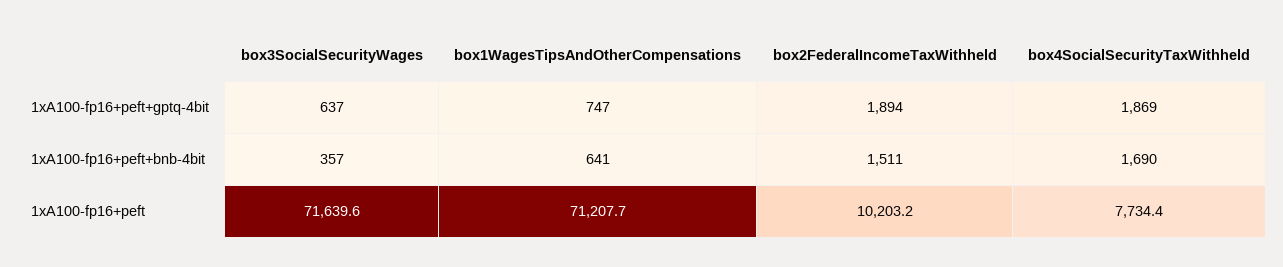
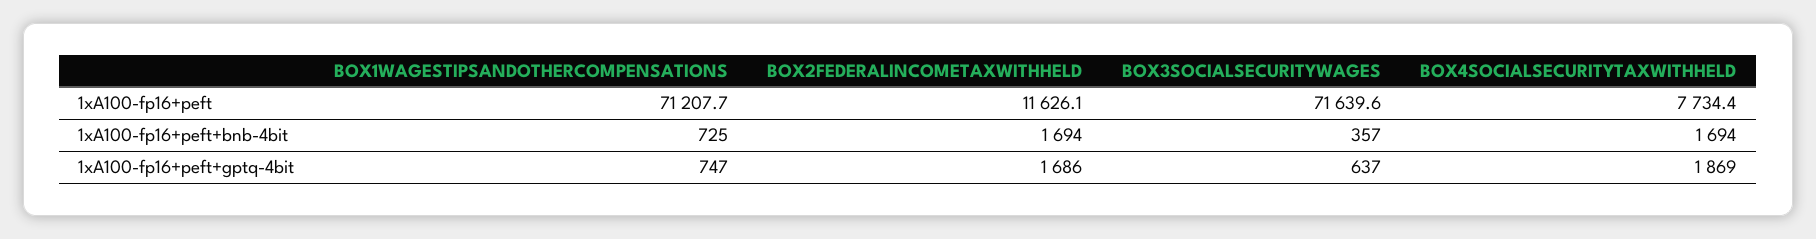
  {
    "box3SocialSecurityWages": {
      "1xA100-fp16+peft+gptq-4bit": 637,
      "1xA100-fp16+peft+bnb-4bit": 357,
      "1xA100-fp16+peft": 71639.6
    },
    "box1WagesTipsAndOtherCompensations": {
      "1xA100-fp16+peft+gptq-4bit": 747,
-     "1xA100-fp16+peft+bnb-4bit": 641,
+     "1xA100-fp16+peft+bnb-4bit": 725,
      "1xA100-fp16+peft": 71207.7
    },
    "box2FederalIncomeTaxWithheld": {
-     "1xA100-fp16+peft+gptq-4bit": 1894,
+     "1xA100-fp16+peft+gptq-4bit": 1686,
-     "1xA100-fp16+peft+bnb-4bit": 1511,
+     "1xA100-fp16+peft+bnb-4bit": 1694,
-     "1xA100-fp16+peft": 10203.2
+     "1xA100-fp16+peft": 11626.1
    },
    "box4SocialSecurityTaxWithheld": {
      "1xA100-fp16+peft+gptq-4bit": 1869,
-     "1xA100-fp16+peft+bnb-4bit": 1690,
+     "1xA100-fp16+peft+bnb-4bit": 1694,
      "1xA100-fp16+peft": 7734.4
    }
  }

